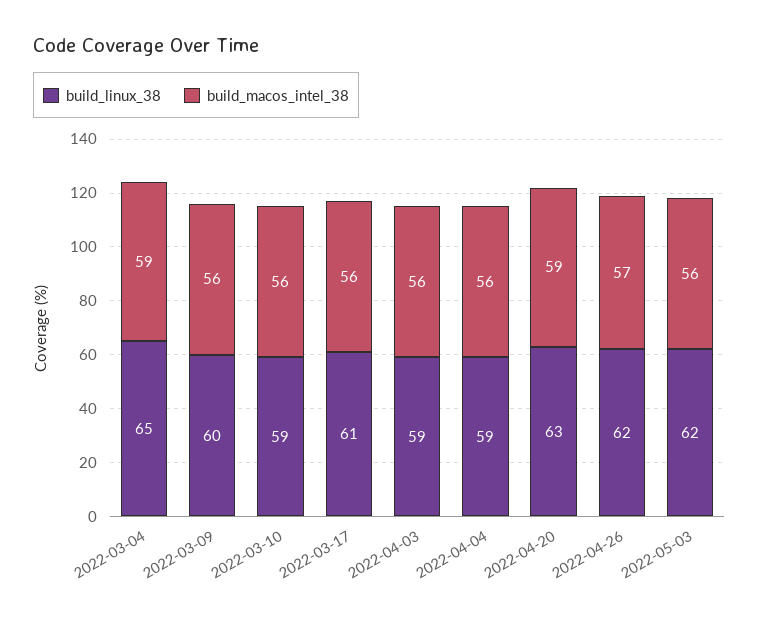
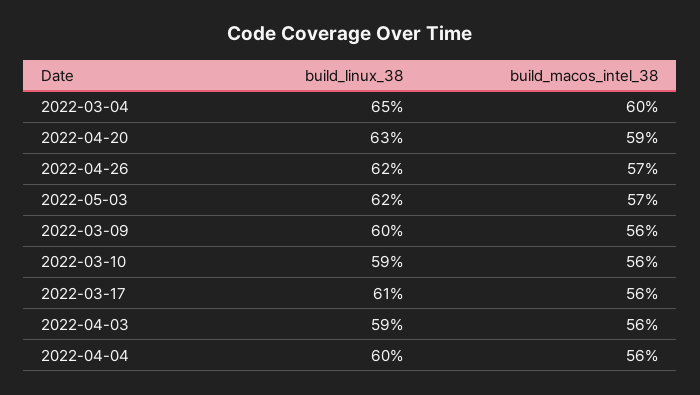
  {
    "build_linux_38": {
      "2022-03-04": 65,
      "2022-03-09": 60,
      "2022-03-10": 59,
      "2022-03-17": 61,
      "2022-04-03": 59,
-     "2022-04-04": 59,
+     "2022-04-04": 60,
      "2022-04-20": 63,
      "2022-04-26": 62,
      "2022-05-03": 62
    },
    "build_macos_intel_38": {
-     "2022-03-04": 59,
+     "2022-03-04": 60,
      "2022-03-09": 56,
      "2022-03-10": 56,
      "2022-03-17": 56,
      "2022-04-03": 56,
      "2022-04-04": 56,
      "2022-04-20": 59,
      "2022-04-26": 57,
-     "2022-05-03": 56
+     "2022-05-03": 57
    }
  }

